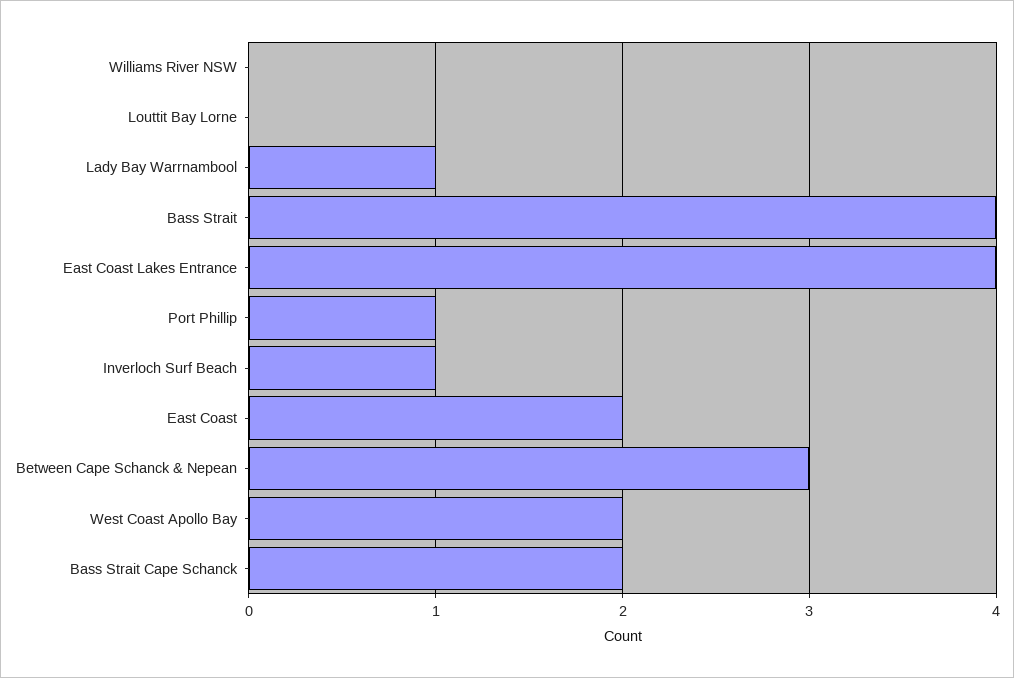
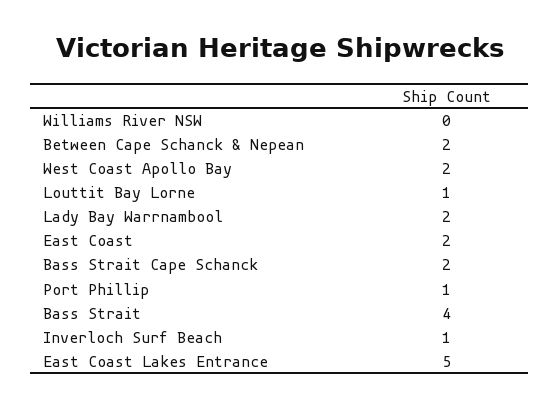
  {
    "Williams River NSW": 0,
-   "Louttit Bay Lorne": 0,
+   "Louttit Bay Lorne": 1,
-   "Lady Bay Warrnambool": 1,
+   "Lady Bay Warrnambool": 2,
    "Bass Strait": 4,
-   "East Coast Lakes Entrance": 4,
+   "East Coast Lakes Entrance": 5,
    "Port Phillip": 1,
    "Inverloch Surf Beach": 1,
    "East Coast": 2,
-   "Between Cape Schanck & Nepean": 3,
+   "Between Cape Schanck & Nepean": 2,
    "West Coast Apollo Bay": 2,
    "Bass Strait Cape Schanck": 2
  }

